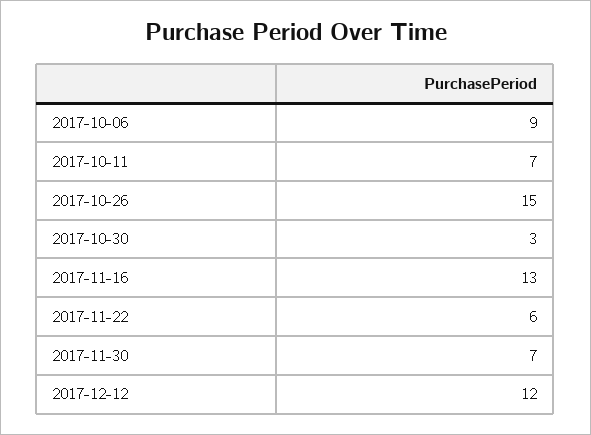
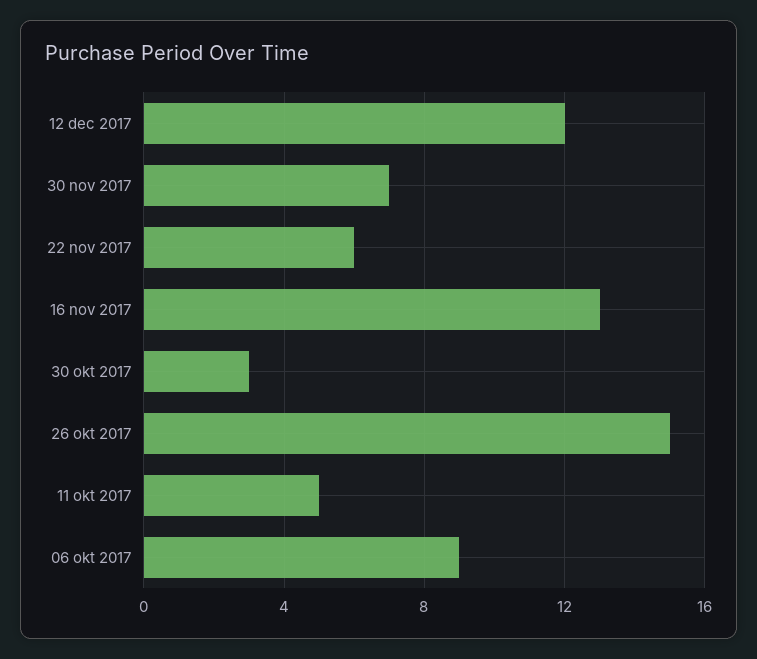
  {
    "2017-10-06": 9,
-   "2017-10-11": 7,
+   "2017-10-11": 5,
    "2017-10-26": 15,
    "2017-10-30": 3,
    "2017-11-16": 13,
    "2017-11-22": 6,
    "2017-11-30": 7,
    "2017-12-12": 12
  }

